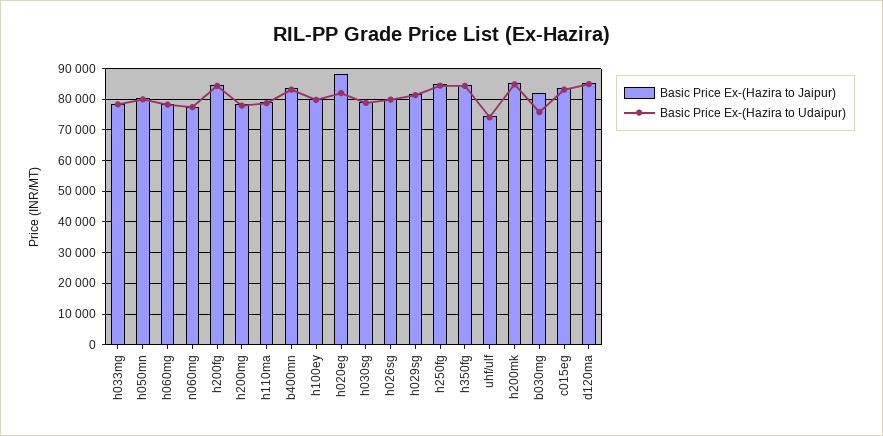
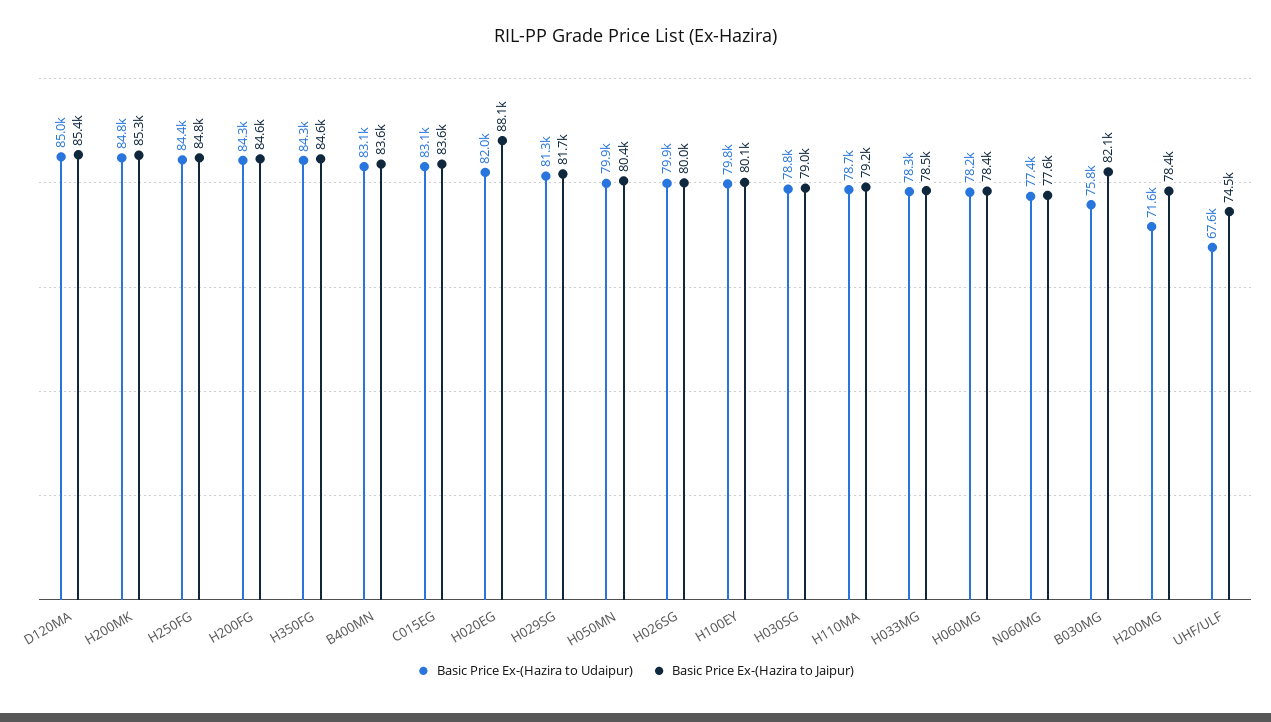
  {
    "Basic Price Ex-(Hazira to Jaipur)": {
      "h033mg": 78500,
      "h050mn": 80400,
      "h060mg": 78400,
      "n060mg": 77600,
      "h200fg": 84600,
      "h200mg": 78400,
      "h110ma": 79200,
      "b400mn": 83600,
      "h100ey": 80100,
      "h020eg": 88100,
      "h030sg": 79000,
      "h026sg": 80000,
      "h029sg": 81700,
      "h250fg": 84800,
      "h350fg": 84600,
      "uhf/ulf": 74500,
      "h200mk": 85300,
      "b030mg": 82100,
      "c015eg": 83600,
      "d120ma": 85400
    },
    "Basic Price Ex-(Hazira to Udaipur)": {
      "h033mg": 78300,
      "h050mn": 79900,
      "h060mg": 78200,
      "n060mg": 77400,
      "h200fg": 84300,
-     "h200mg": 78000,
+     "h200mg": 71600,
      "h110ma": 78700,
      "b400mn": 83100,
      "h100ey": 79800,
      "h020eg": 82000,
      "h030sg": 78800,
      "h026sg": 79900,
      "h029sg": 81300,
      "h250fg": 84400,
      "h350fg": 84300,
-     "uhf/ulf": 74000,
+     "uhf/ulf": 67600,
      "h200mk": 84800,
      "b030mg": 75800,
      "c015eg": 83100,
      "d120ma": 85000
    }
  }

